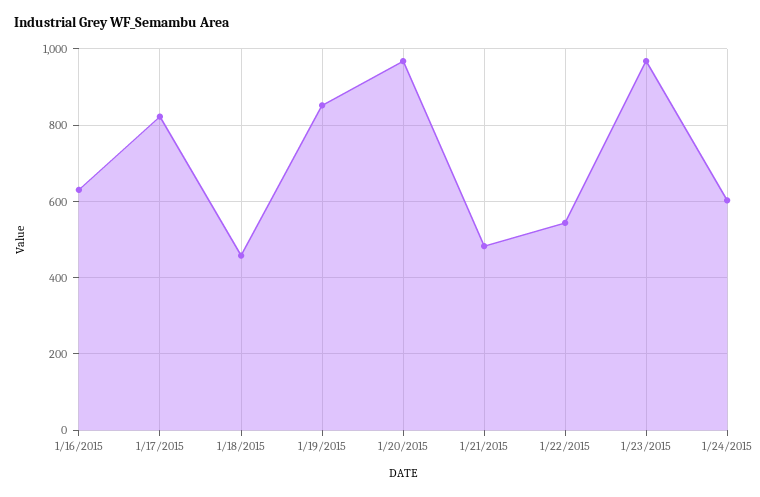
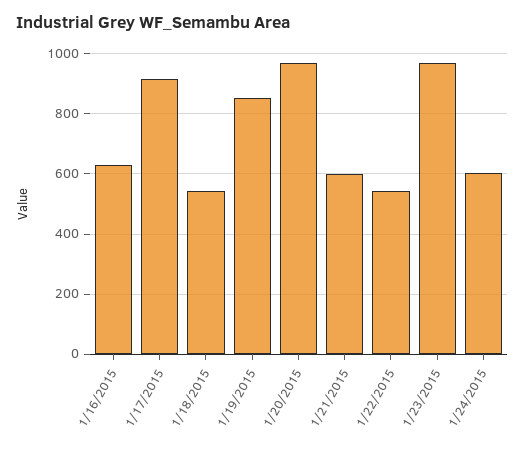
  {
    "1/16/2015": 640,
-   "1/17/2015": 820,
+   "1/17/2015": 920,
-   "1/18/2015": 460,
+   "1/18/2015": 540,
    "1/19/2015": 860,
    "1/20/2015": 960,
-   "1/21/2015": 480,
+   "1/21/2015": 600,
    "1/22/2015": 540,
    "1/23/2015": 960,
    "1/24/2015": 600
  }

